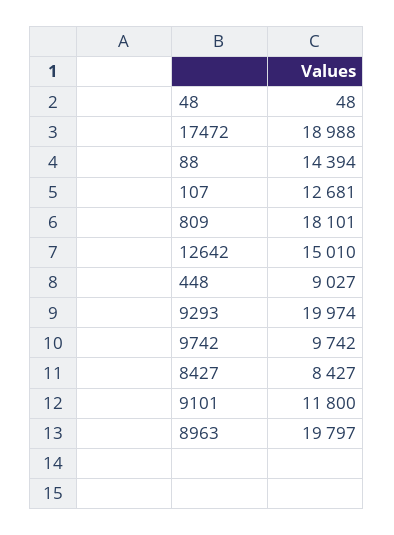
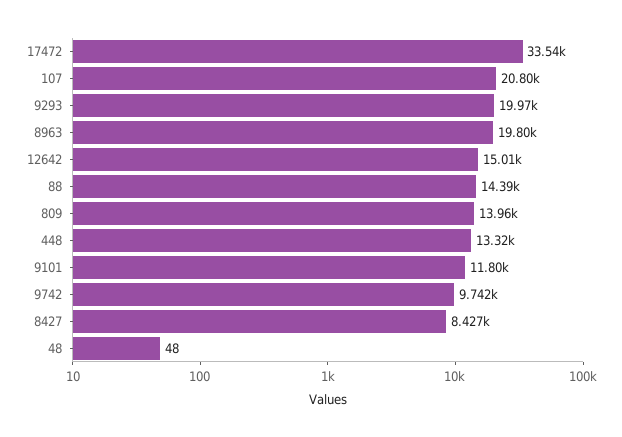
  {
    "48": 48,
-   "17472": 18988,
+   "17472": 33540,
    "88": 14394,
-   "107": 12681,
+   "107": 20800,
-   "809": 18101,
+   "809": 13960,
    "12642": 15010,
-   "448": 9027,
+   "448": 13320,
    "9293": 19974,
    "9742": 9742,
    "8427": 8427,
    "9101": 11800,
    "8963": 19797
  }

